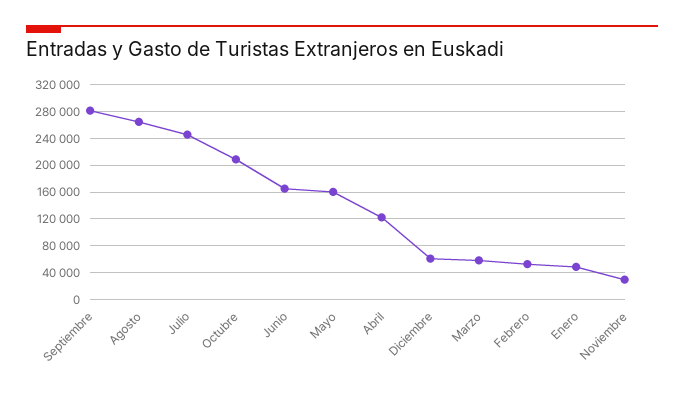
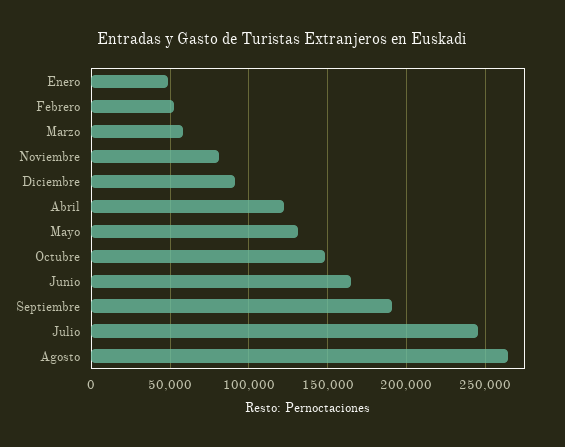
  {
-   "Septiembre": 280000,
+   "Septiembre": 190000,
    "Agosto": 265000,
    "Julio": 245000,
-   "Octubre": 210000,
+   "Octubre": 150000,
    "Junio": 165000,
-   "Mayo": 160000,
+   "Mayo": 130000,
    "Abril": 120000,
-   "Diciembre": 60000,
+   "Diciembre": 90000,
    "Marzo": 60000,
    "Febrero": 55000,
    "Enero": 50000,
-   "Noviembre": 30000
+   "Noviembre": 80000
  }

